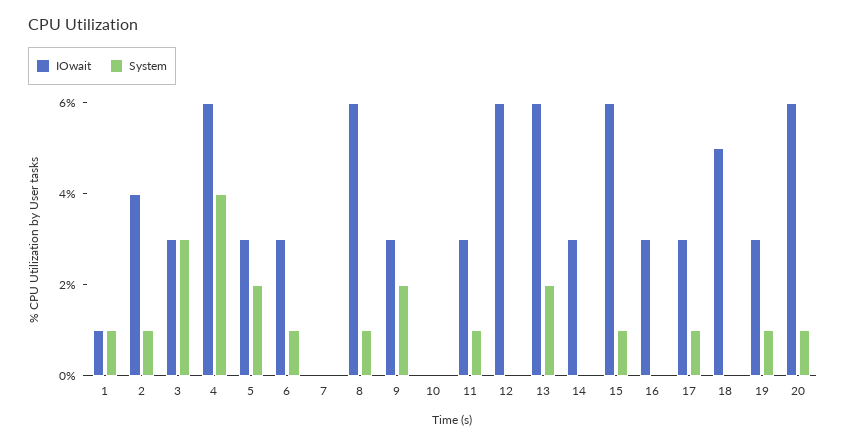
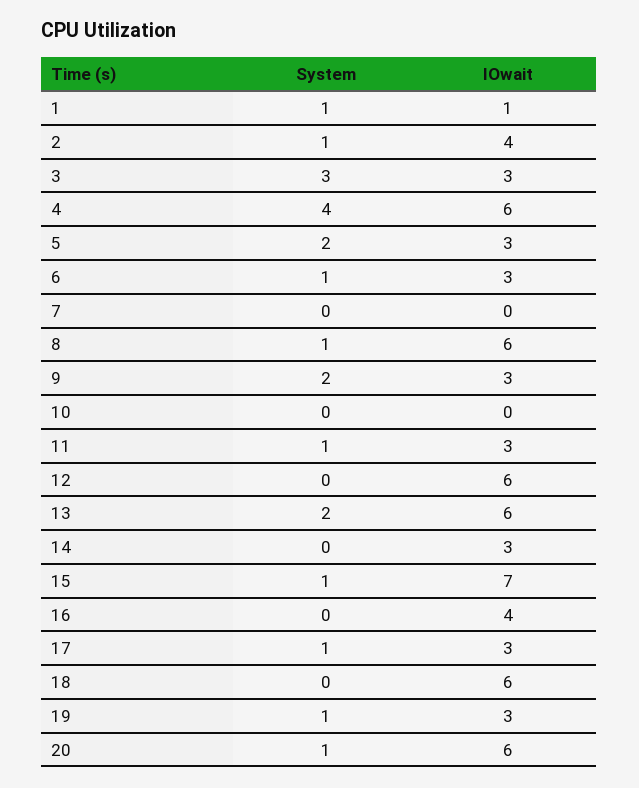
  {
    "IOwait": {
      "1": 1,
      "2": 4,
      "3": 3,
      "4": 6,
      "5": 3,
      "6": 3,
      "7": 0,
      "8": 6,
      "9": 3,
      "10": 0,
      "11": 3,
      "12": 6,
      "13": 6,
      "14": 3,
-     "15": 6,
+     "15": 7,
-     "16": 3,
+     "16": 4,
      "17": 3,
-     "18": 5,
+     "18": 6,
      "19": 3,
      "20": 6
    },
    "System": {
      "1": 1,
      "2": 1,
      "3": 3,
      "4": 4,
      "5": 2,
      "6": 1,
      "7": 0,
      "8": 1,
      "9": 2,
      "10": 0,
      "11": 1,
      "12": 0,
      "13": 2,
      "14": 0,
      "15": 1,
      "16": 0,
      "17": 1,
      "18": 0,
      "19": 1,
      "20": 1
    }
  }

